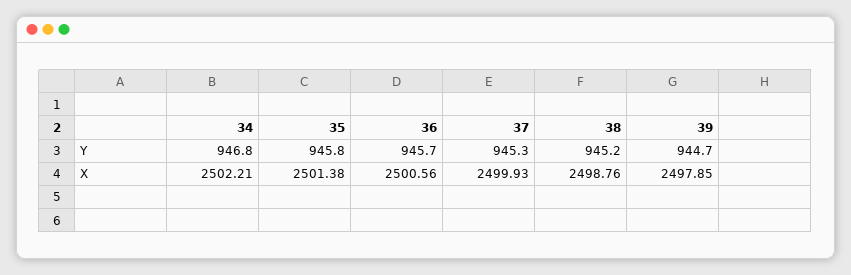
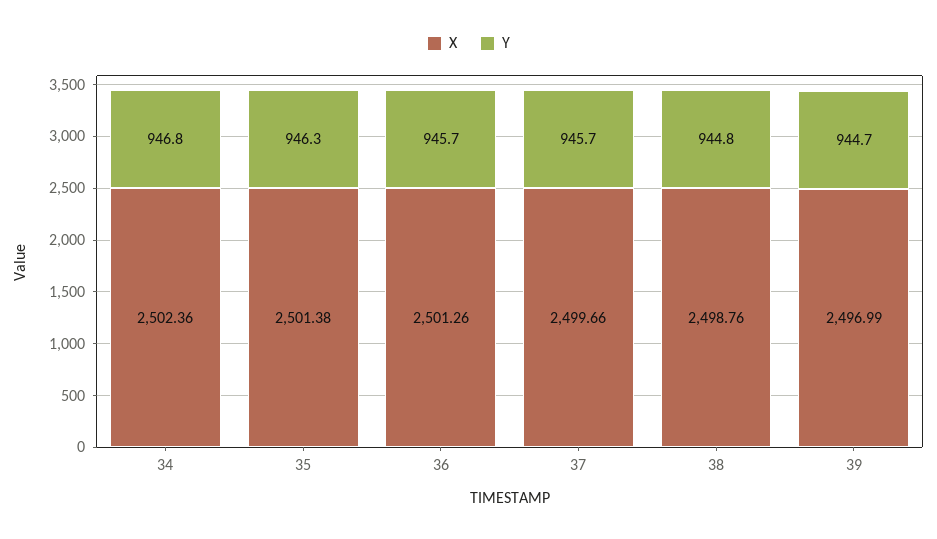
  {
    "Y": {
      "34": 946.8,
-     "35": 945.8,
+     "35": 946.3,
      "36": 945.7,
-     "37": 945.3,
+     "37": 945.7,
-     "38": 945.2,
+     "38": 944.8,
      "39": 944.7
    },
    "X": {
-     "34": 2502.21,
+     "34": 2502.36,
      "35": 2501.38,
-     "36": 2500.56,
+     "36": 2501.26,
-     "37": 2499.93,
+     "37": 2499.66,
      "38": 2498.76,
-     "39": 2497.85
+     "39": 2496.99
    }
  }

